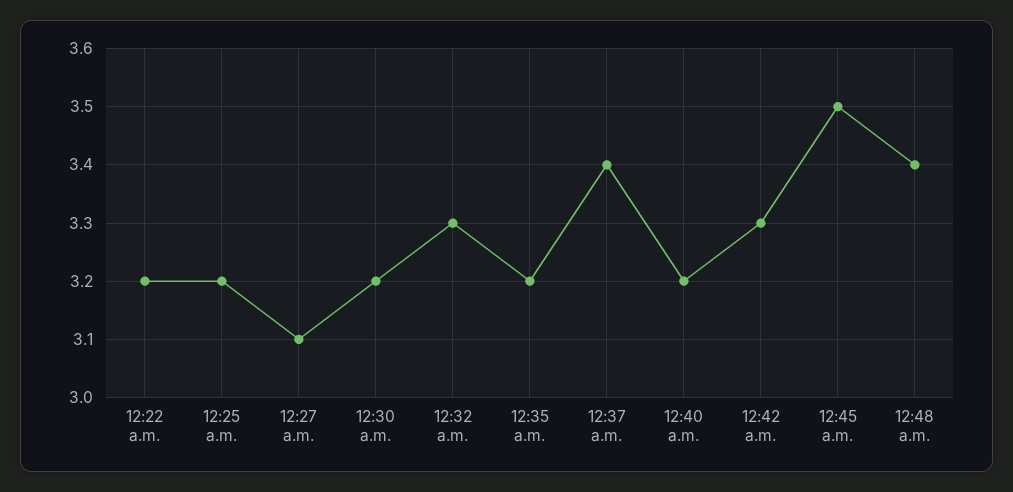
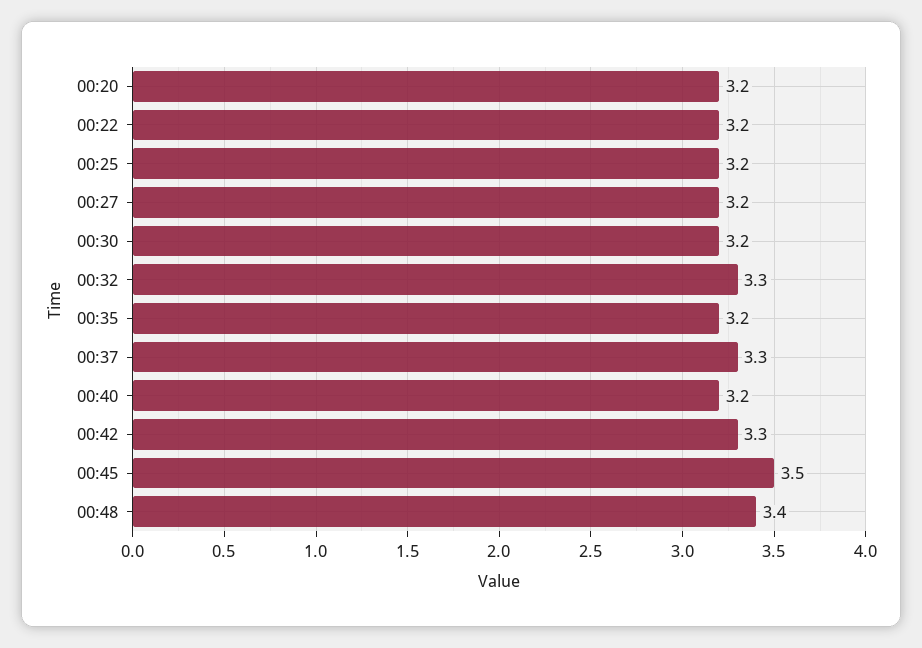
  {
    "12:22 a.m.": 3.2,
    "12:25 a.m.": 3.2,
-   "12:27 a.m.": 3.1,
+   "12:27 a.m.": 3.2,
    "12:30 a.m.": 3.2,
    "12:32 a.m.": 3.3,
    "12:35 a.m.": 3.2,
-   "12:37 a.m.": 3.4,
+   "12:37 a.m.": 3.3,
    "12:40 a.m.": 3.2,
    "12:42 a.m.": 3.3,
    "12:45 a.m.": 3.5,
-   "12:48 a.m.": 3.4
+   "12:48 a.m.": 3.4,
+   "00:20": 3.2
  }

